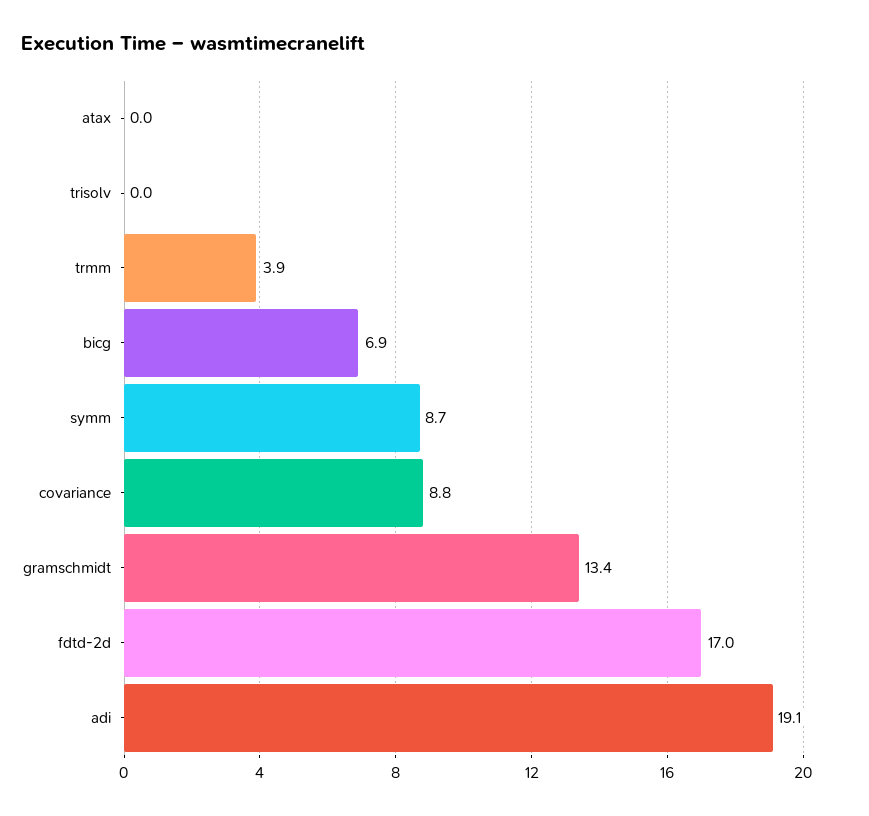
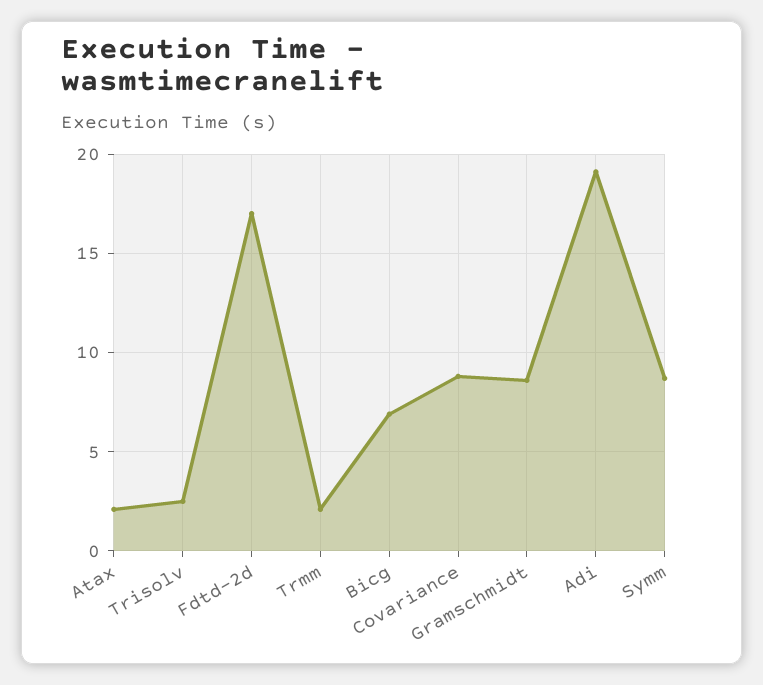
  {
-   "atax": 0,
+   "atax": 2,
-   "trisolv": 0,
+   "trisolv": 2.5,
-   "trmm": 3.9,
+   "trmm": 2,
    "bicg": 6.9,
    "symm": 8.7,
    "covariance": 8.8,
-   "gramschmidt": 13.4,
+   "gramschmidt": 8.5,
    "fdtd-2d": 17,
    "adi": 19.1
  }

